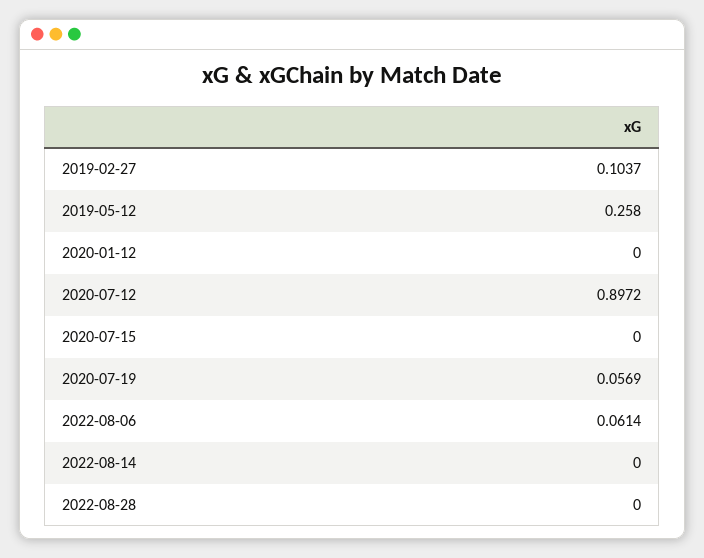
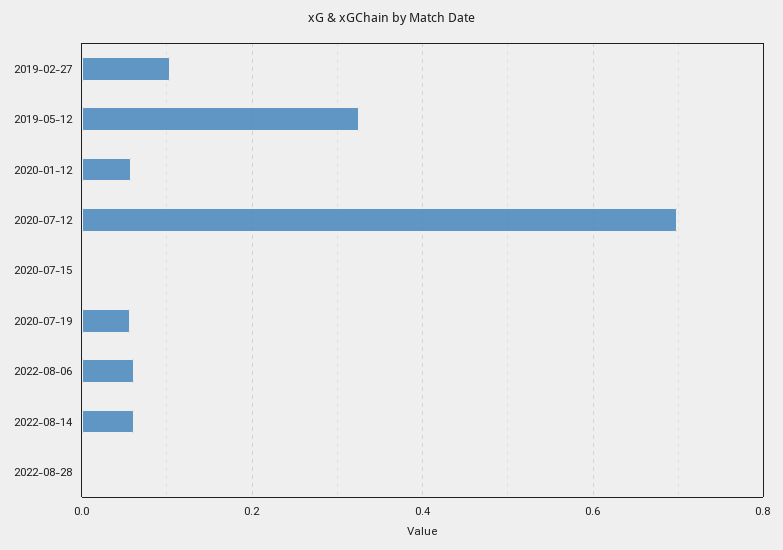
  {
    "2019-02-27": 0.1037,
-   "2019-05-12": 0.258,
+   "2019-05-12": 0.32,
-   "2020-01-12": 0,
+   "2020-01-12": 0.06,
-   "2020-07-12": 0.8972,
+   "2020-07-12": 0.7,
    "2020-07-15": 0,
    "2020-07-19": 0.0569,
    "2022-08-06": 0.0614,
-   "2022-08-14": 0,
+   "2022-08-14": 0.06,
    "2022-08-28": 0
  }

